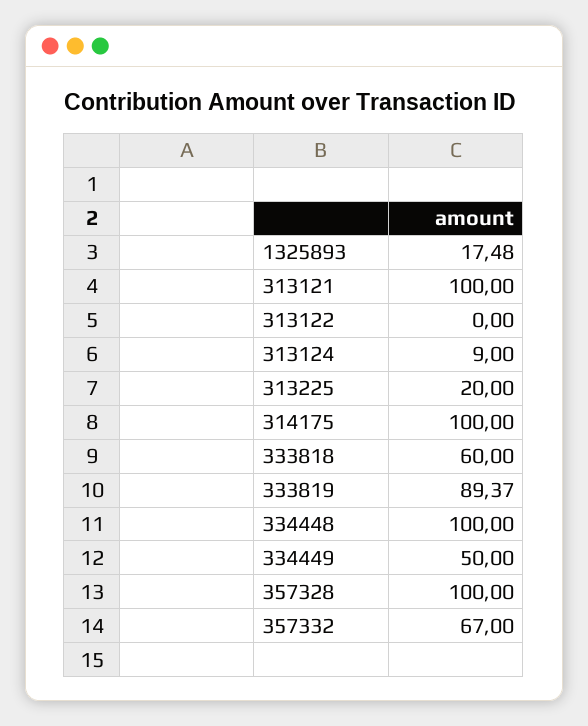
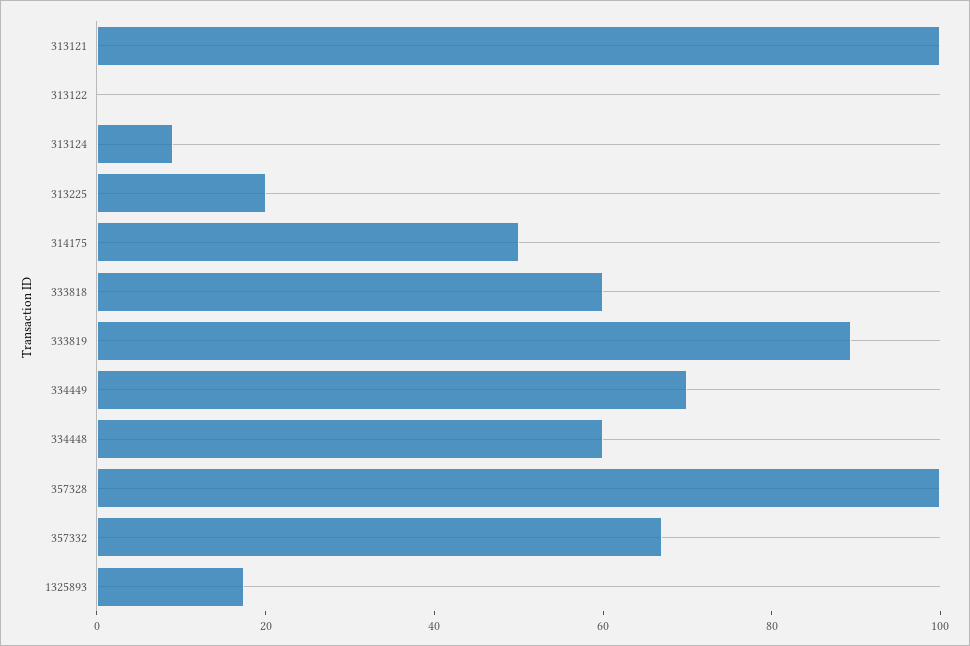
  {
    "1325893": 17.48,
    "313121": 100,
    "313122": 0,
    "313124": 9,
    "313225": 20,
-   "314175": 100,
+   "314175": 50,
    "333818": 60,
    "333819": 89.37,
-   "334448": 100,
+   "334448": 60,
-   "334449": 50,
+   "334449": 70,
    "357328": 100,
    "357332": 67
  }

